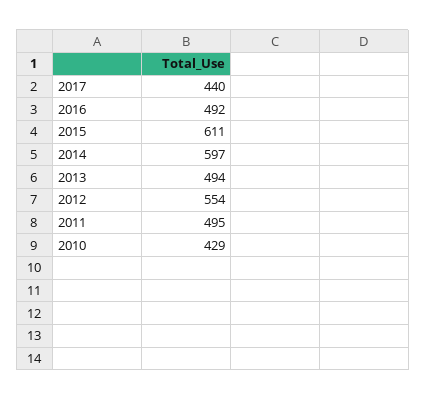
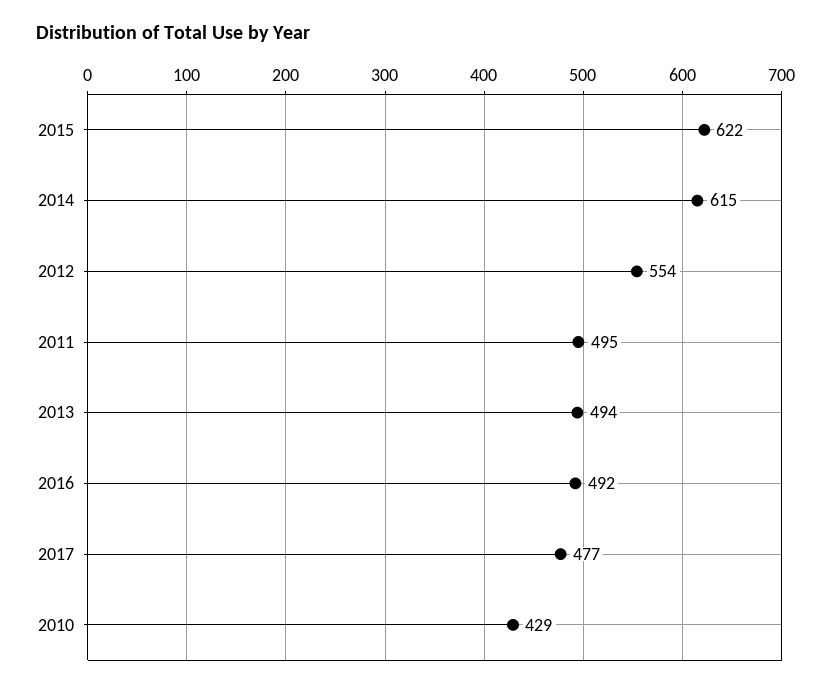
  {
-   "2017": 440,
+   "2017": 477,
    "2016": 492,
-   "2015": 611,
+   "2015": 622,
-   "2014": 597,
+   "2014": 615,
    "2013": 494,
    "2012": 554,
    "2011": 495,
    "2010": 429
  }

